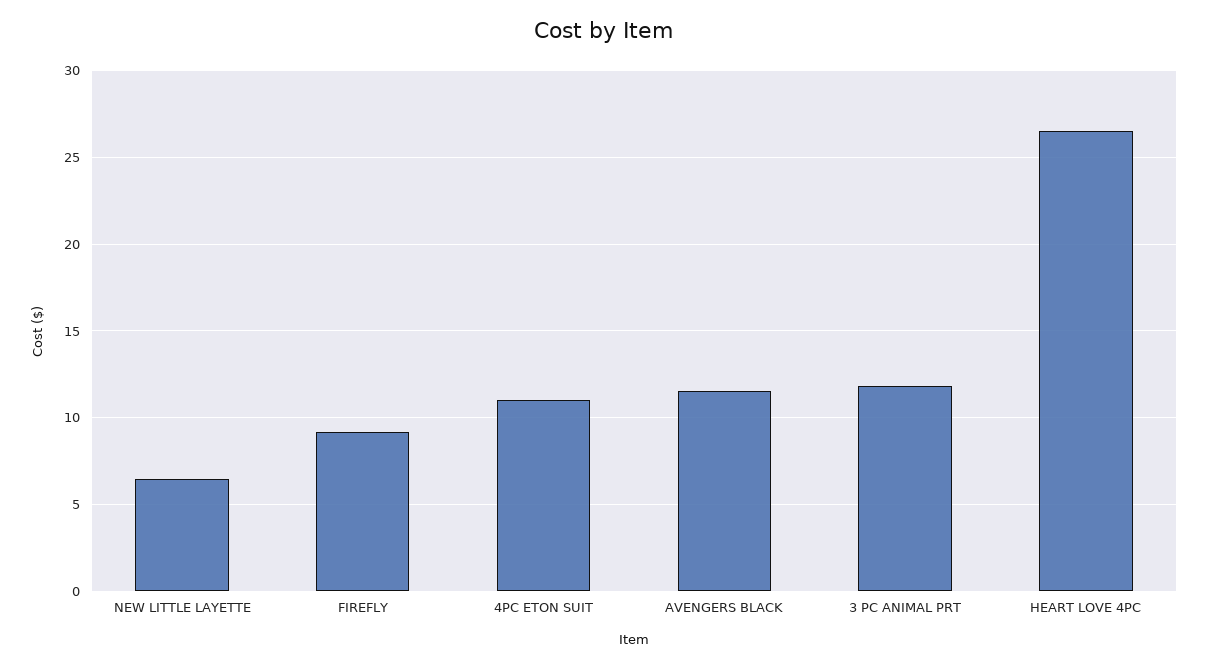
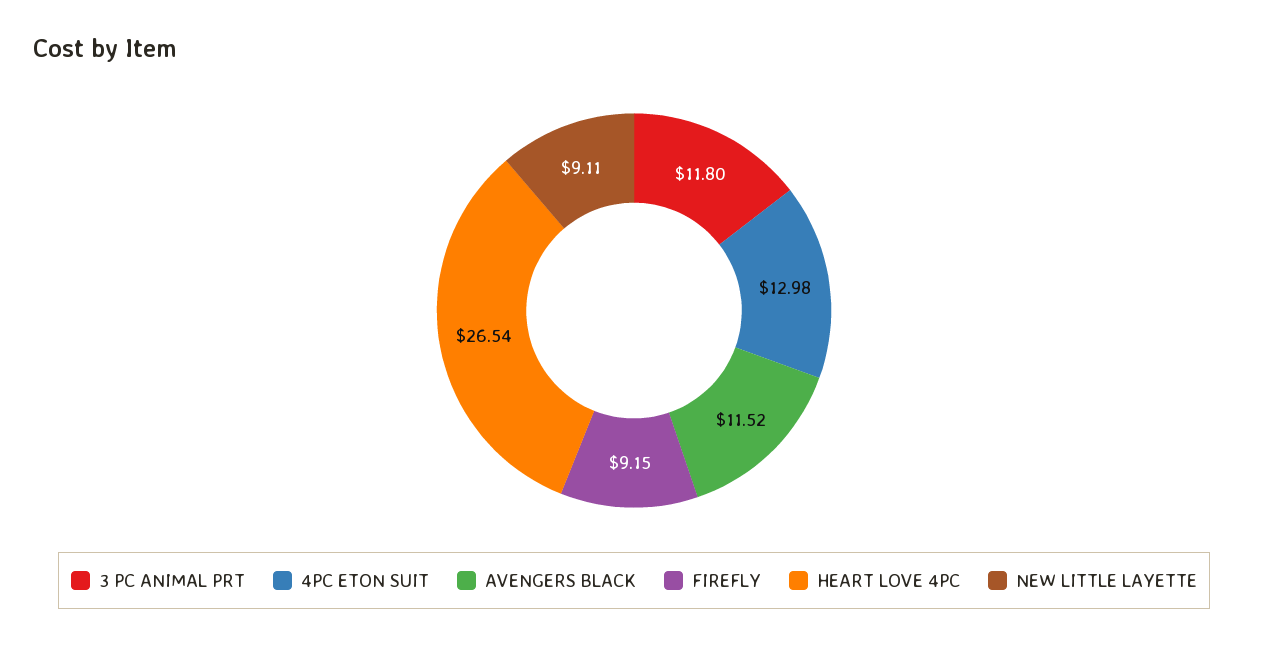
  {
-   "NEW LITTLE LAYETTE": 6.5,
+   "NEW LITTLE LAYETTE": 9.11,
    "FIREFLY": 9.15,
-   "4PC ETON SUIT": 11,
+   "4PC ETON SUIT": 12.98,
    "AVENGERS BLACK": 11.52,
    "3 PC ANIMAL PRT": 11.8,
    "HEART LOVE 4PC": 26.54
  }

